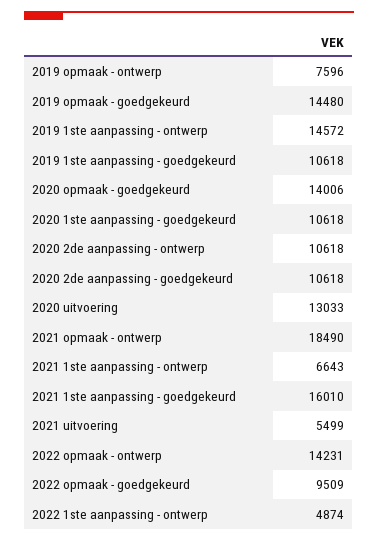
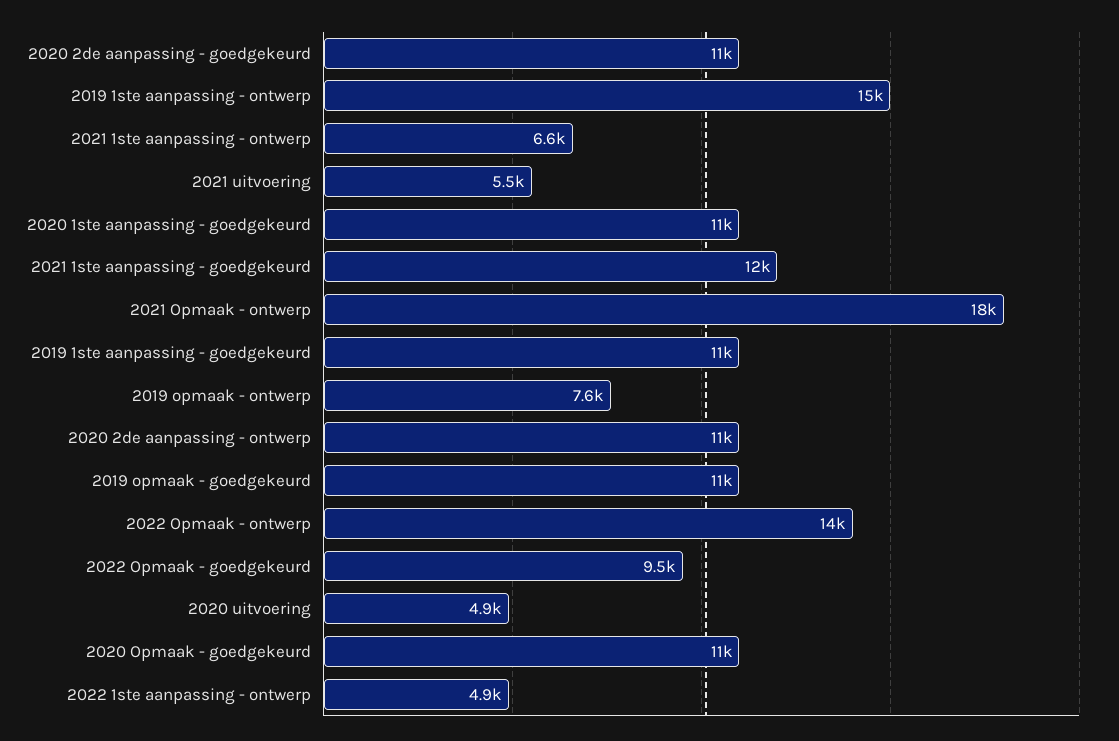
  {
    "2019 opmaak - ontwerp": 7596,
-   "2019 opmaak - goedgekeurd": 14480,
+   "2019 opmaak - goedgekeurd": 11000,
    "2019 1ste aanpassing - ontwerp": 14572,
    "2019 1ste aanpassing - goedgekeurd": 10618,
-   "2020 opmaak - goedgekeurd": 14006,
+   "2020 opmaak - goedgekeurd": 11000,
    "2020 1ste aanpassing - goedgekeurd": 10618,
    "2020 2de aanpassing - ontwerp": 10618,
    "2020 2de aanpassing - goedgekeurd": 10618,
-   "2020 uitvoering": 13033,
+   "2020 uitvoering": 4900,
    "2021 opmaak - ontwerp": 18490,
    "2021 1ste aanpassing - ontwerp": 6643,
-   "2021 1ste aanpassing - goedgekeurd": 16010,
+   "2021 1ste aanpassing - goedgekeurd": 12000,
    "2021 uitvoering": 5499,
    "2022 opmaak - ontwerp": 14231,
    "2022 opmaak - goedgekeurd": 9509,
    "2022 1ste aanpassing - ontwerp": 4874
  }

